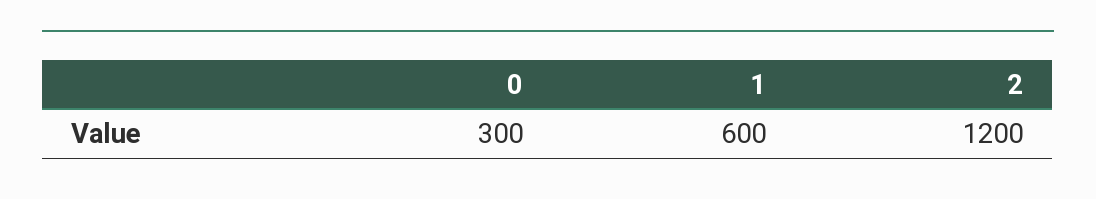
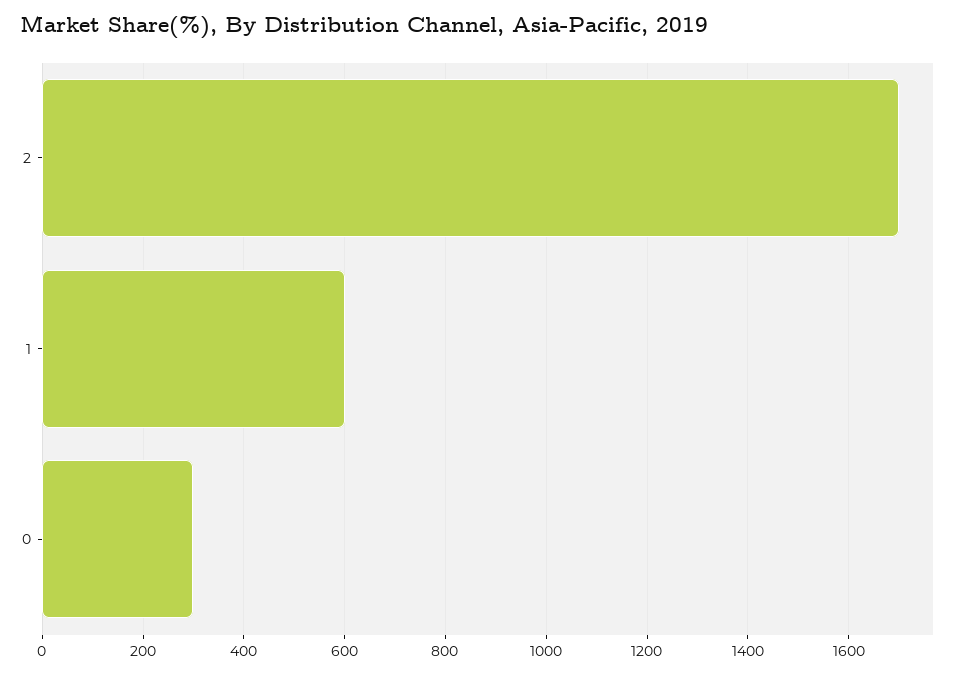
  {
    "0": 300,
    "1": 600,
-   "2": 1200
+   "2": 1700
  }

